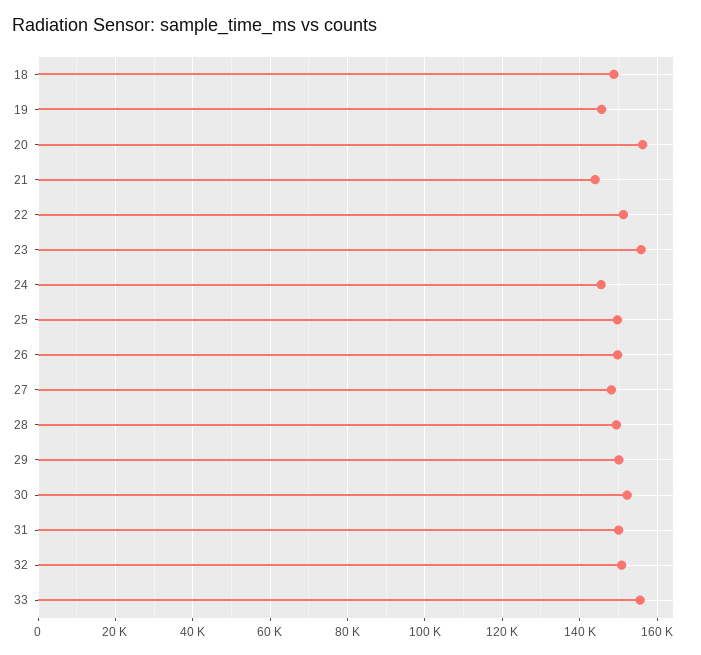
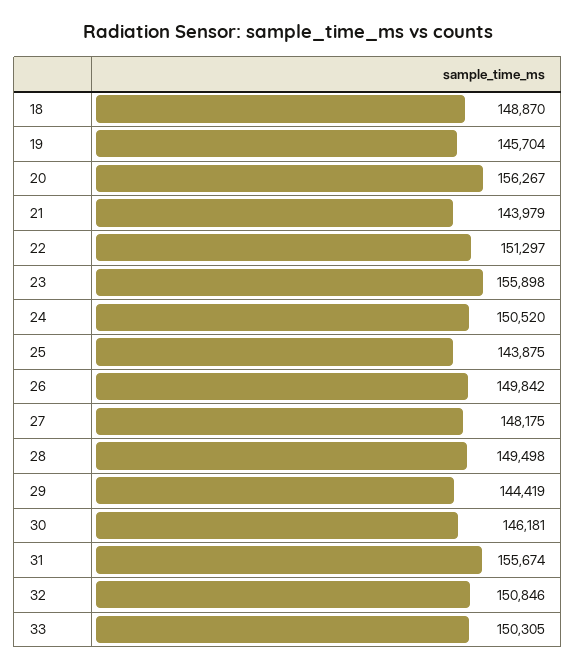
  {
    "18": 148870,
    "19": 145704,
    "20": 156267,
    "21": 143979,
    "22": 151297,
    "23": 155898,
-   "24": 146000,
+   "24": 150520,
-   "25": 150000,
+   "25": 143875,
    "26": 149842,
    "27": 148175,
    "28": 149498,
-   "29": 150000,
+   "29": 144419,
-   "30": 152000,
+   "30": 146181,
-   "31": 150000,
+   "31": 155674,
    "32": 150846,
-   "33": 156000
+   "33": 150305
  }

